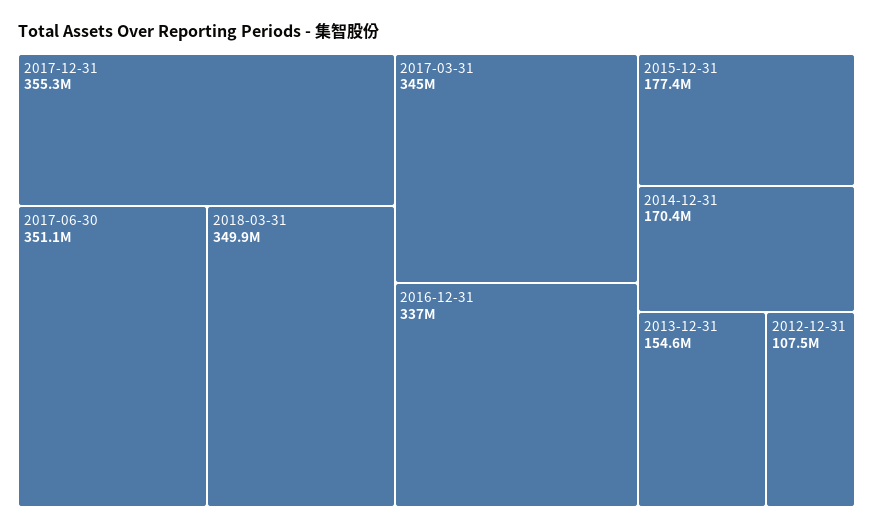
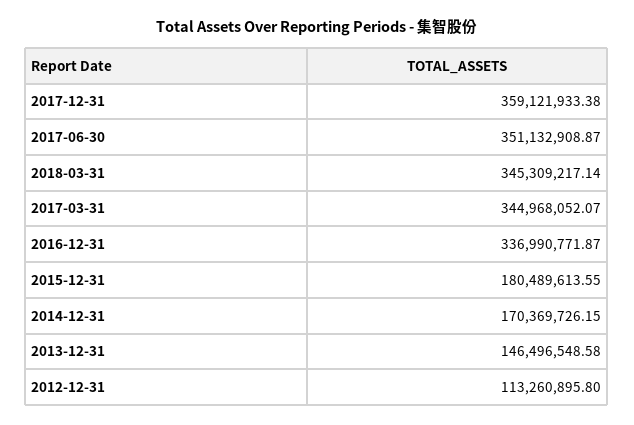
  {
-   "2017-12-31": 355300000,
+   "2017-12-31": 359121933.38,
    "2017-06-30": 351132908.87,
-   "2018-03-31": 349900000,
+   "2018-03-31": 345309217.14,
    "2017-03-31": 344968052.07,
    "2016-12-31": 336990771.87,
-   "2015-12-31": 177400000,
+   "2015-12-31": 180489613.55,
    "2014-12-31": 170369726.15,
-   "2013-12-31": 154600000,
+   "2013-12-31": 146496548.58,
-   "2012-12-31": 107500000
+   "2012-12-31": 113260895.8
  }

